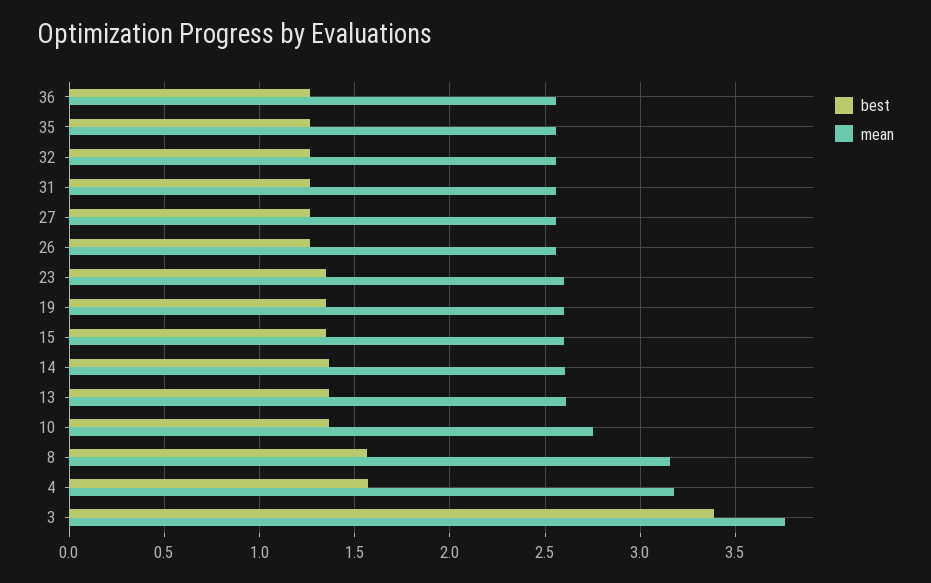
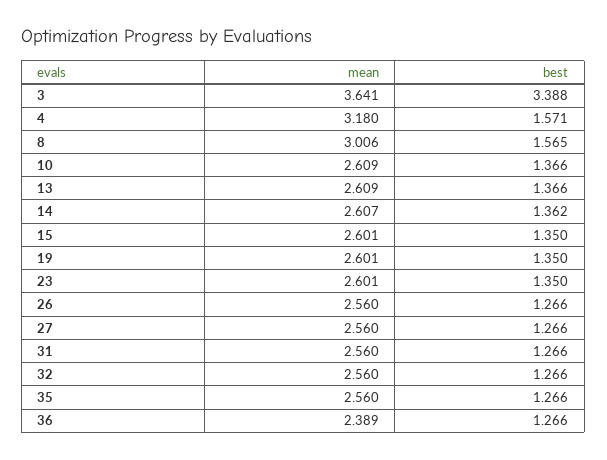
  {
    "best": {
      "36": 1.266,
      "35": 1.266,
      "32": 1.266,
      "31": 1.266,
      "27": 1.266,
      "26": 1.266,
      "23": 1.35,
      "19": 1.35,
      "15": 1.35,
      "14": 1.362,
      "13": 1.366,
      "10": 1.366,
      "8": 1.565,
      "4": 1.571,
      "3": 3.388
    },
    "mean": {
-     "36": 2.55,
+     "36": 2.389,
      "35": 2.56,
      "32": 2.56,
      "31": 2.56,
      "27": 2.56,
      "26": 2.56,
      "23": 2.601,
      "19": 2.601,
      "15": 2.601,
      "14": 2.607,
      "13": 2.609,
-     "10": 2.75,
+     "10": 2.609,
-     "8": 3.15,
+     "8": 3.006,
      "4": 3.18,
-     "3": 3.75
+     "3": 3.641
    }
  }

